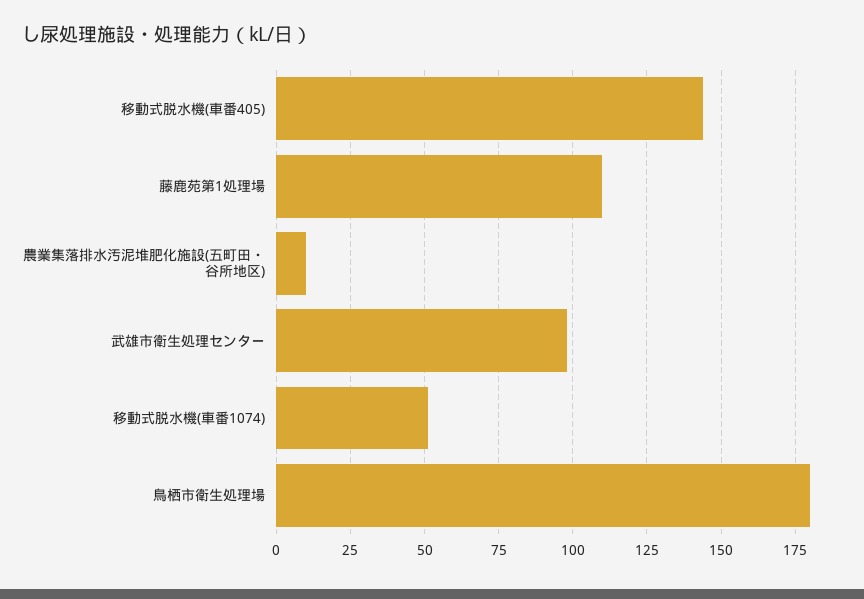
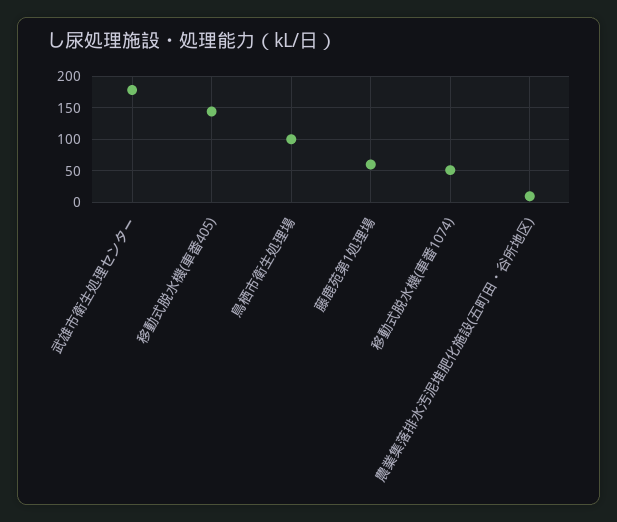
  {
    "移動式脱水機(車番405)": 145,
-   "藤鹿苑第1処理場": 110,
+   "藤鹿苑第1処理場": 60,
    "農業集落排水汚泥堆肥化施設(五町田・谷所地区)": 10,
-   "武雄市衛生処理センター": 97.5,
+   "武雄市衛生処理センター": 180,
    "移動式脱水機(車番1074)": 50,
-   "鳥栖市衛生処理場": 180
+   "鳥栖市衛生処理場": 100
  }

